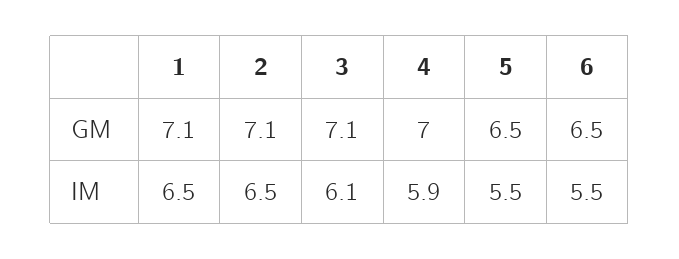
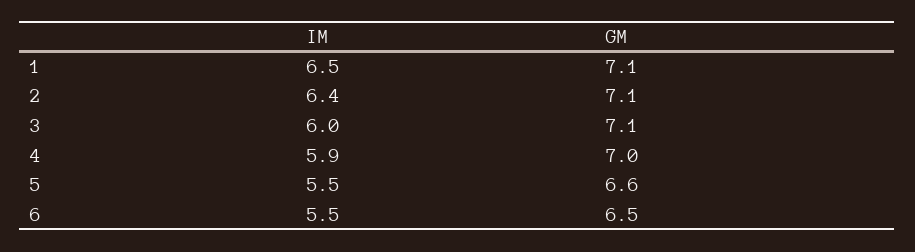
  {
    "1": {
      "GM": 7.1,
      "IM": 6.5
    },
    "2": {
      "GM": 7.1,
-     "IM": 6.5
+     "IM": 6.4
    },
    "3": {
      "GM": 7.1,
-     "IM": 6.1
+     "IM": 6
    },
    "4": {
      "GM": 7,
      "IM": 5.9
    },
    "5": {
-     "GM": 6.5,
+     "GM": 6.6,
      "IM": 5.5
    },
    "6": {
      "GM": 6.5,
      "IM": 5.5
    }
  }

